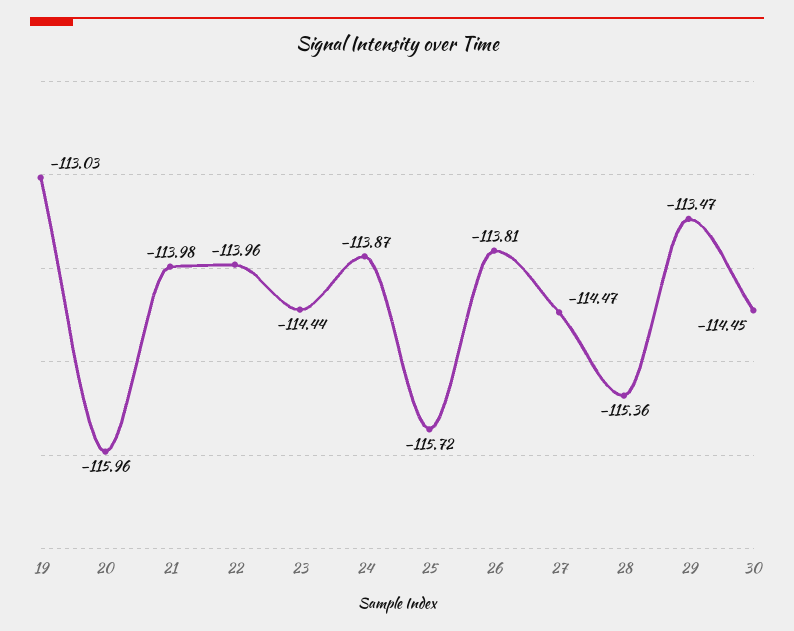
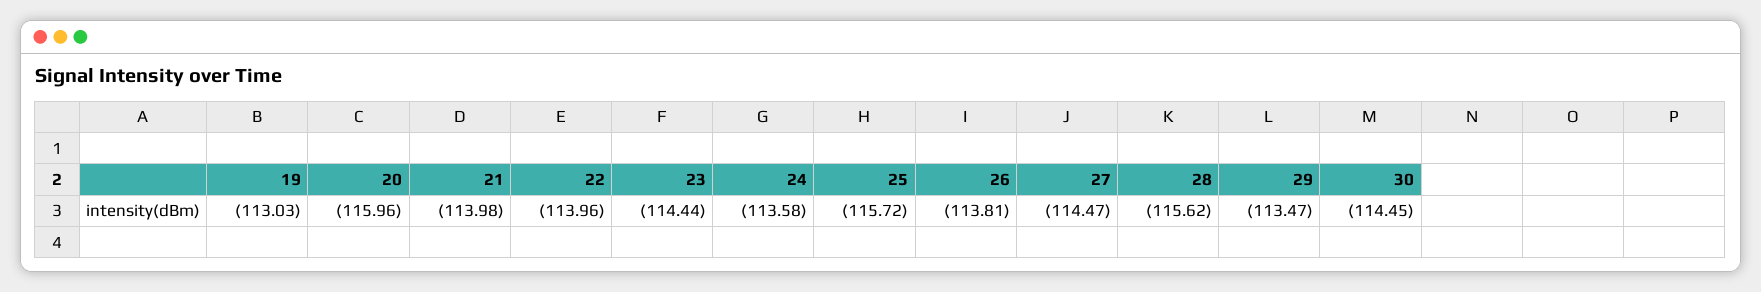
  {
    "19": -113.03,
    "20": -115.96,
    "21": -113.98,
    "22": -113.96,
    "23": -114.44,
-   "24": -113.87,
+   "24": -113.58,
    "25": -115.72,
    "26": -113.81,
    "27": -114.47,
-   "28": -115.36,
+   "28": -115.62,
    "29": -113.47,
    "30": -114.45
  }

